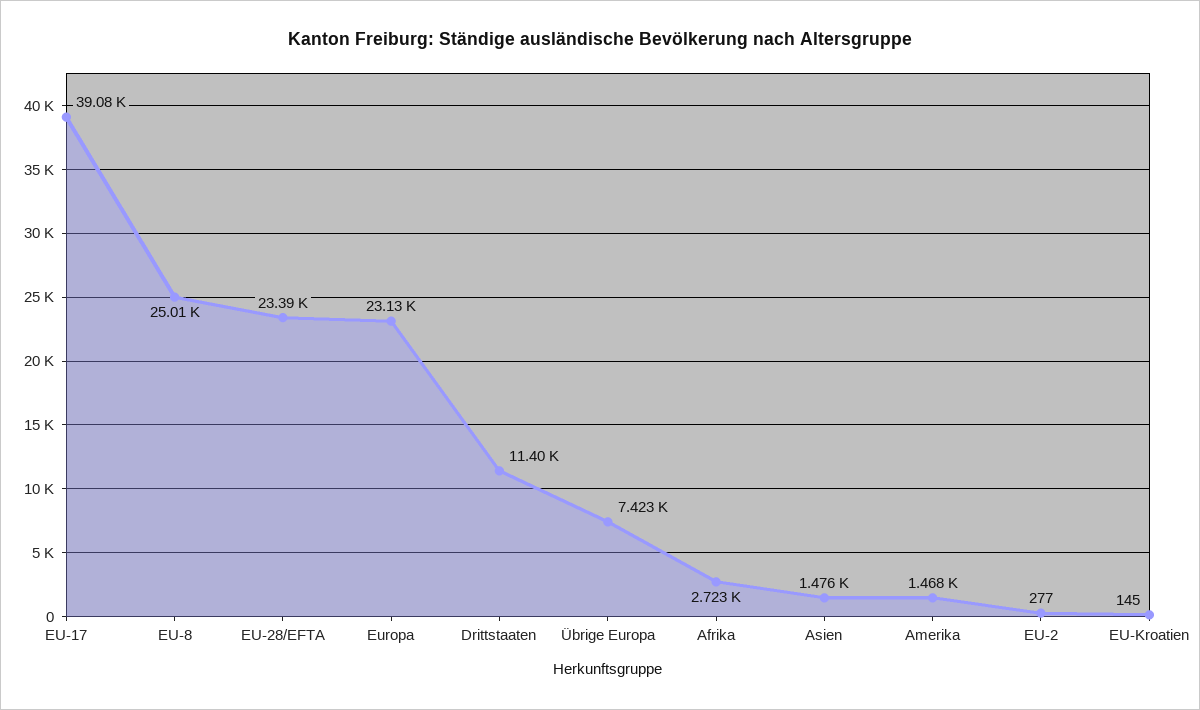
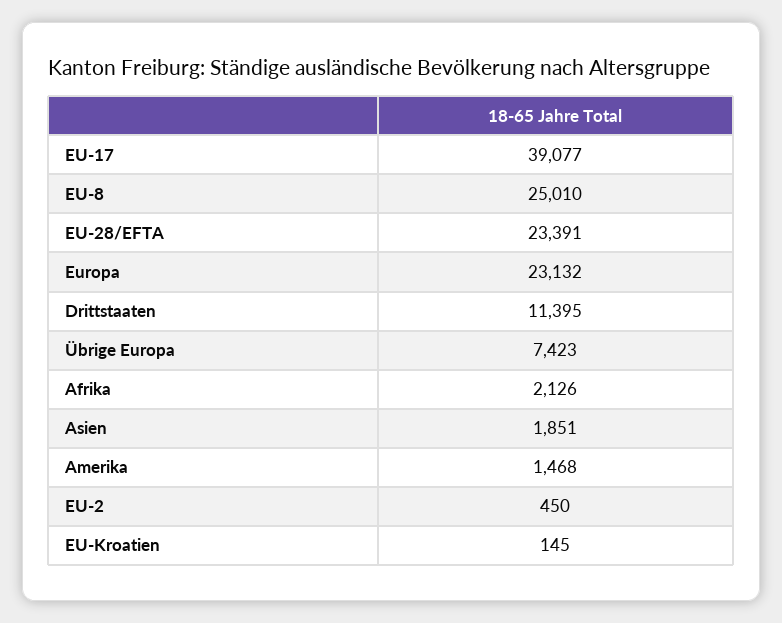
  {
    "EU-17": 39077,
    "EU-8": 25010,
    "EU-28/EFTA": 23391,
    "Europa": 23132,
    "Drittstaaten": 11395,
    "Übrige Europa": 7423,
-   "Afrika": 2723,
+   "Afrika": 2126,
-   "Asien": 1476,
+   "Asien": 1851,
    "Amerika": 1468,
-   "EU-2": 277,
+   "EU-2": 450,
    "EU-Kroatien": 145
  }

